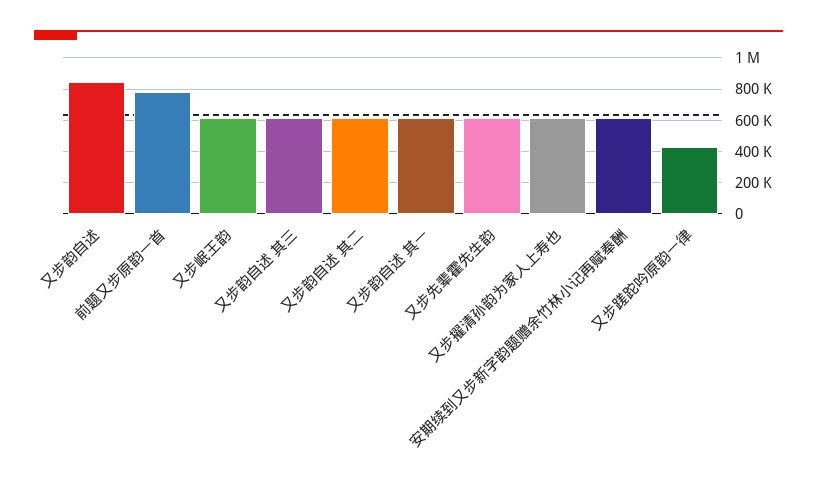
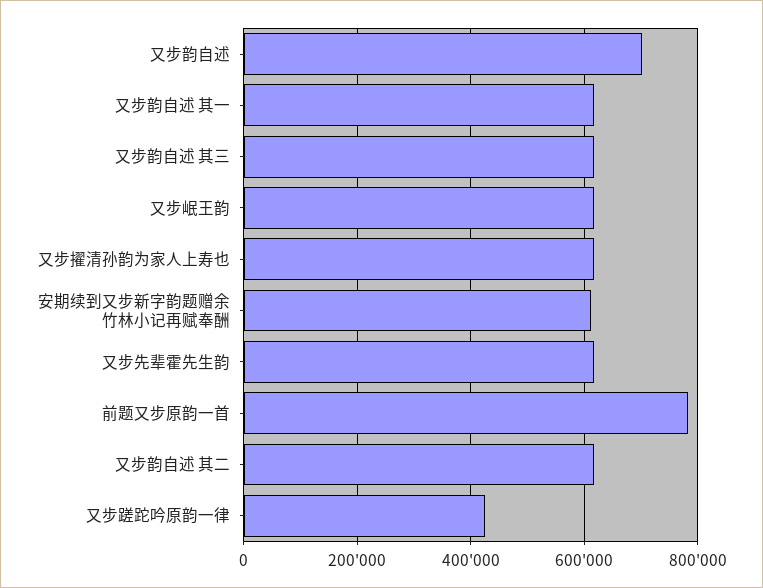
  {
-   "又步韵自述": 850000,
+   "又步韵自述": 700000,
    "前题又步原韵一首": 780000,
    "又步岷王韵": 620000,
    "又步韵自述 其三": 620000,
    "又步韵自述 其二": 620000,
    "又步韵自述 其一": 620000,
    "又步先辈霍先生韵": 620000,
    "又步擢清孙韵为家人上寿也": 620000,
    "安期续到又步新字韵题赠余竹林小记再赋奉酬": 620000,
    "又步蹉跎吟原韵一律": 420000
  }

